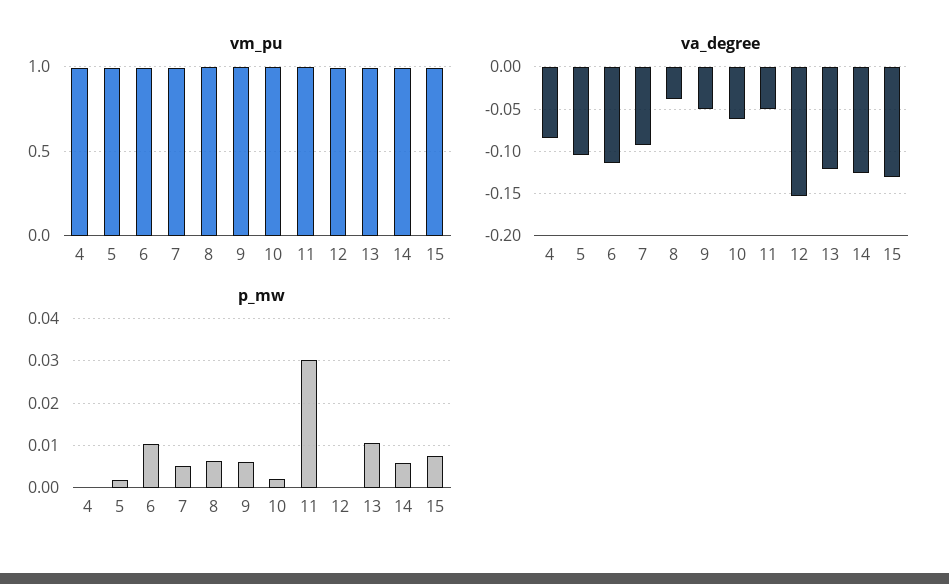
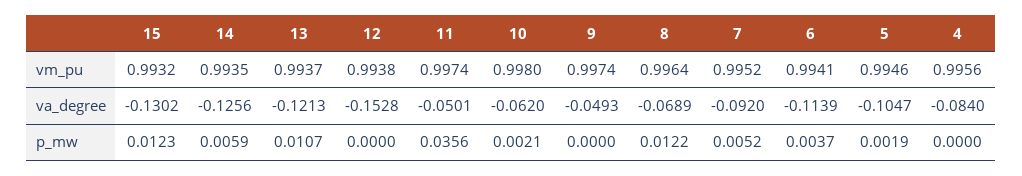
  {
    "vm_pu": {
      "4": 0.9956,
      "5": 0.9946,
      "6": 0.9941,
      "7": 0.9952,
      "8": 0.9964,
      "9": 0.9974,
      "10": 0.998,
      "11": 0.9974,
      "12": 0.9938,
      "13": 0.9937,
      "14": 0.9935,
      "15": 0.9932
    },
    "va_degree": {
      "4": -0.084,
      "5": -0.1047,
      "6": -0.1139,
      "7": -0.092,
-     "8": -0.04,
+     "8": -0.0689,
      "9": -0.0493,
      "10": -0.062,
      "11": -0.0501,
      "12": -0.1528,
      "13": -0.1213,
      "14": -0.1256,
      "15": -0.1302
    },
    "p_mw": {
      "4": 0,
      "5": 0.0019,
-     "6": 0.01,
+     "6": 0.0037,
      "7": 0.0052,
-     "8": 0.006,
+     "8": 0.0122,
-     "9": 0.006,
+     "9": 0,
      "10": 0.0021,
-     "11": 0.03,
+     "11": 0.0356,
      "12": 0,
      "13": 0.0107,
      "14": 0.0059,
-     "15": 0.008
+     "15": 0.0123
    }
  }

